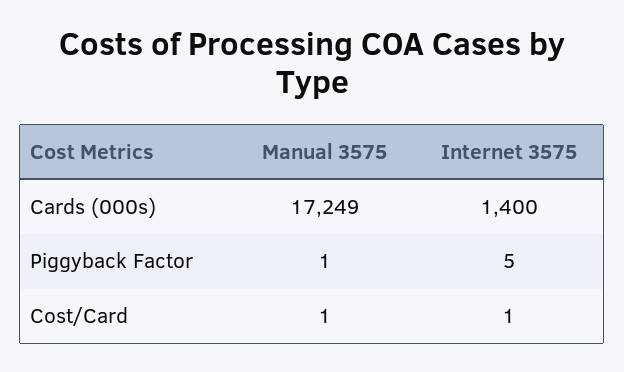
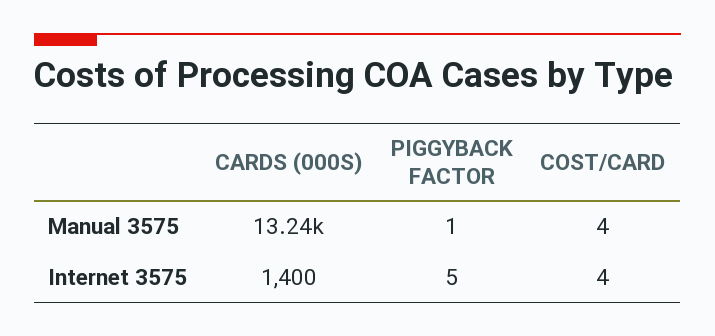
  {
    "Manual 3575": {
-     "Cards (000s)": 17249,
+     "Cards (000s)": 13240,
      "Piggyback Factor": 1,
-     "Cost/Card": 1
+     "Cost/Card": 4
    },
    "Internet 3575": {
      "Cards (000s)": 1400,
      "Piggyback Factor": 5,
-     "Cost/Card": 1
+     "Cost/Card": 4
    }
  }

